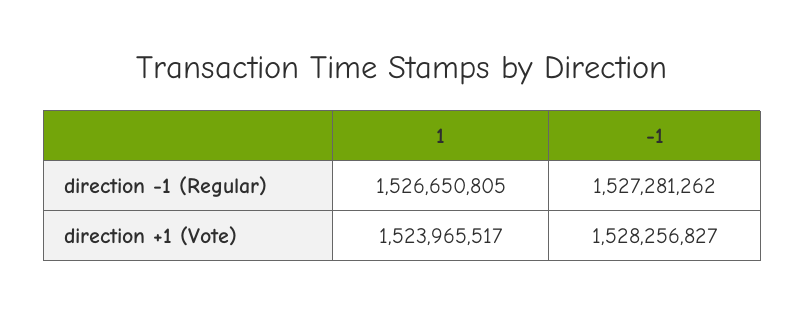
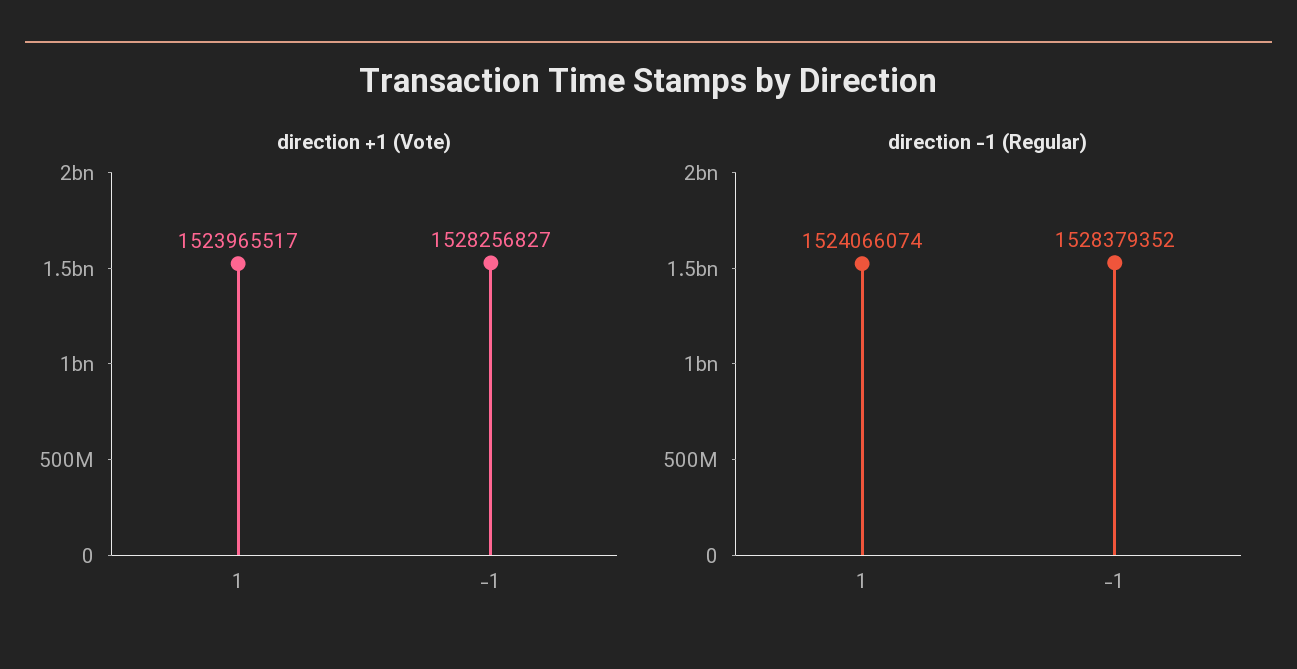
  {
    "direction -1 (Regular)": {
-     "1": 1526650805,
+     "1": 1524066074,
-     "-1": 1527281262
+     "-1": 1528379352
    },
    "direction +1 (Vote)": {
      "1": 1523965517,
      "-1": 1528256827
    }
  }

